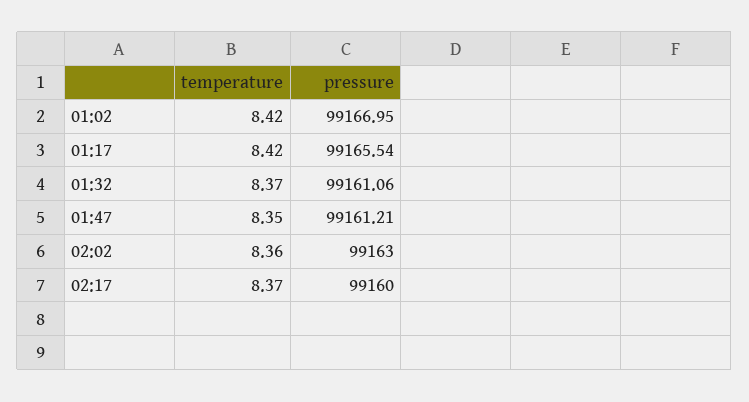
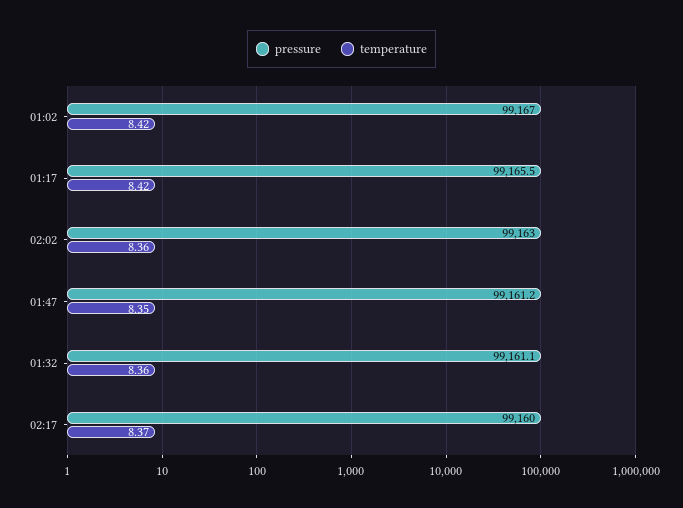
  {
    "temperature": {
      "01:02": 8.42,
      "01:17": 8.42,
-     "01:32": 8.37,
+     "01:32": 8.36,
      "01:47": 8.35,
      "02:02": 8.36,
      "02:17": 8.37
    },
    "pressure": {
      "01:02": 99166.95,
      "01:17": 99165.54,
      "01:32": 99161.06,
      "01:47": 99161.21,
      "02:02": 99163,
      "02:17": 99160
    }
  }

